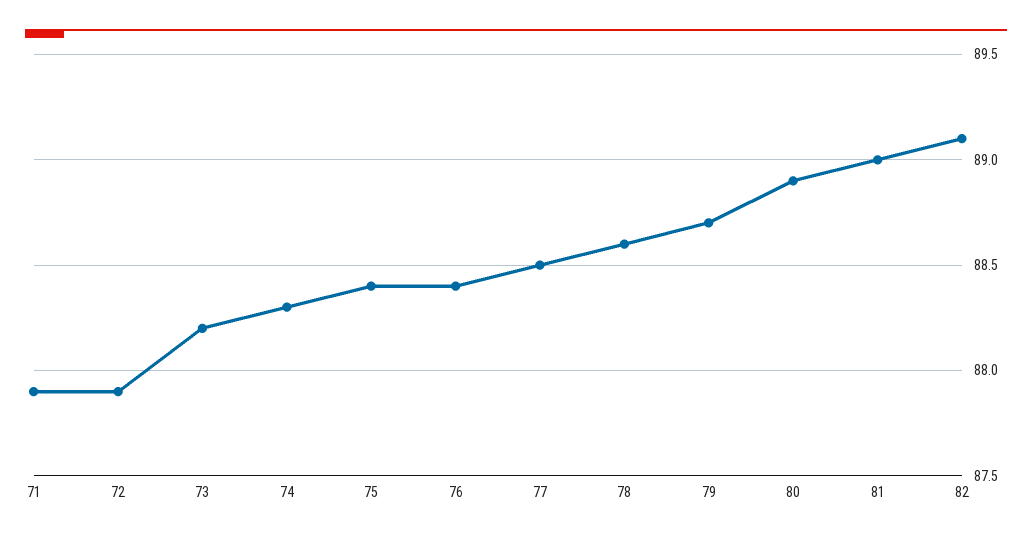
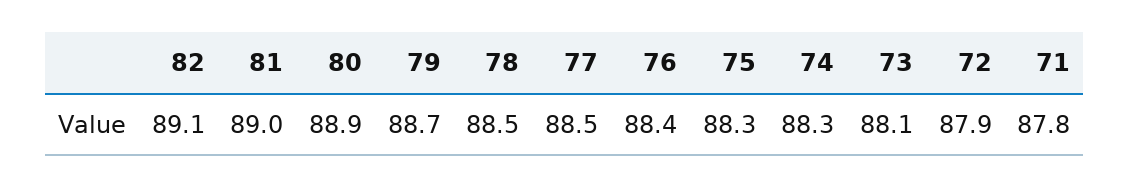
  {
-   "71": 87.9,
+   "71": 87.8,
    "72": 87.9,
-   "73": 88.2,
+   "73": 88.1,
    "74": 88.3,
-   "75": 88.4,
+   "75": 88.3,
    "76": 88.4,
    "77": 88.5,
-   "78": 88.6,
+   "78": 88.5,
    "79": 88.7,
    "80": 88.9,
    "81": 89,
    "82": 89.1
  }

